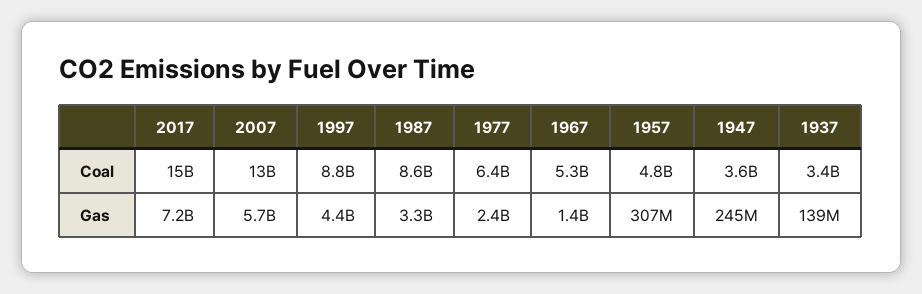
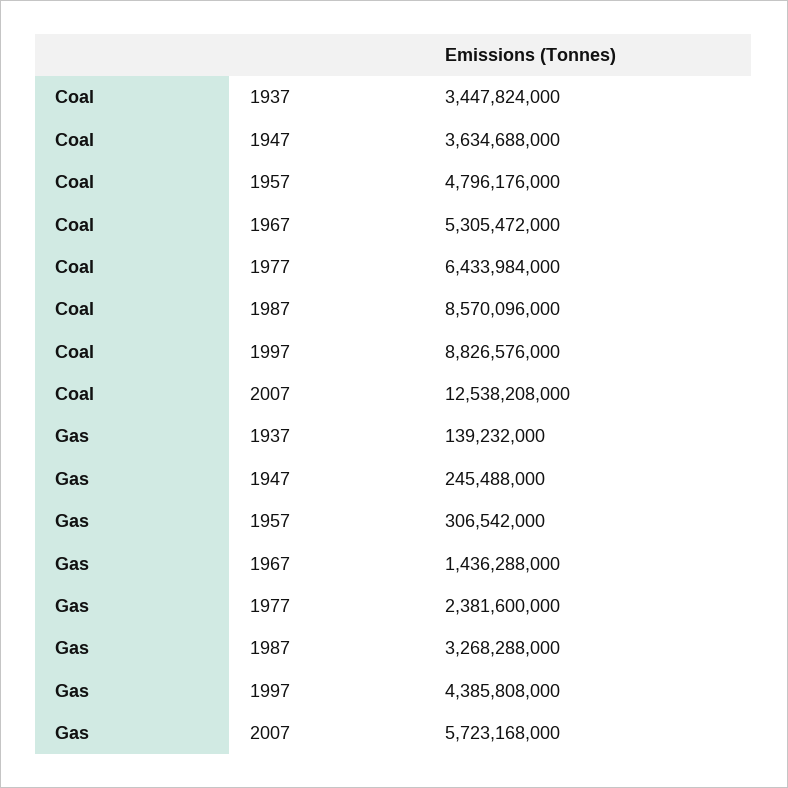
  {
-   "2017": {
-     "Coal": 15000000000,
-     "Gas": 7200000000
-   },
    "2007": {
      "Coal": 12538208000,
      "Gas": 5723168000
    },
    "1997": {
      "Coal": 8826576000,
      "Gas": 4385808000
    },
    "1987": {
      "Coal": 8570096000,
      "Gas": 3268288000
    },
    "1977": {
      "Coal": 6433984000,
      "Gas": 2381600000
    },
    "1967": {
      "Coal": 5305472000,
      "Gas": 1436288000
    },
    "1957": {
      "Coal": 4796176000,
      "Gas": 306542000
    },
    "1947": {
      "Coal": 3634688000,
      "Gas": 245488000
    },
    "1937": {
      "Coal": 3447824000,
      "Gas": 139232000
    }
  }

